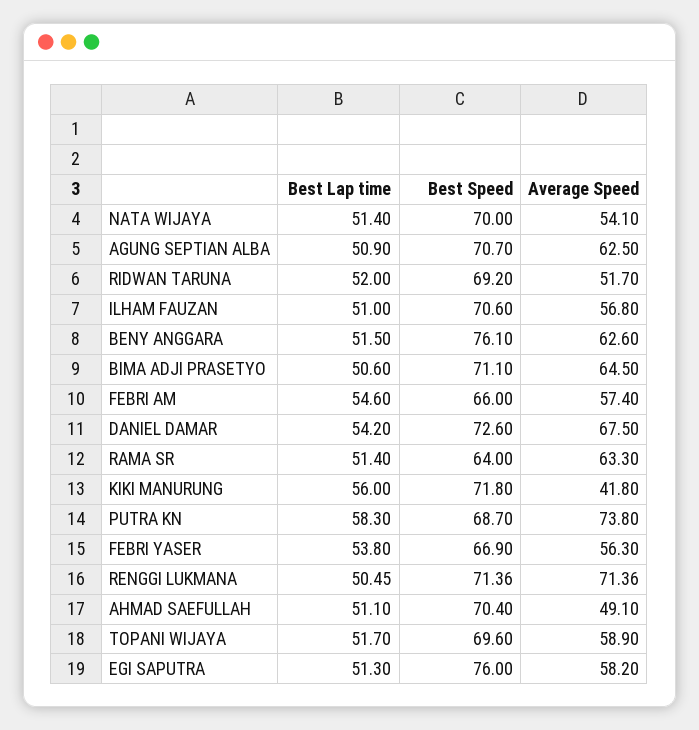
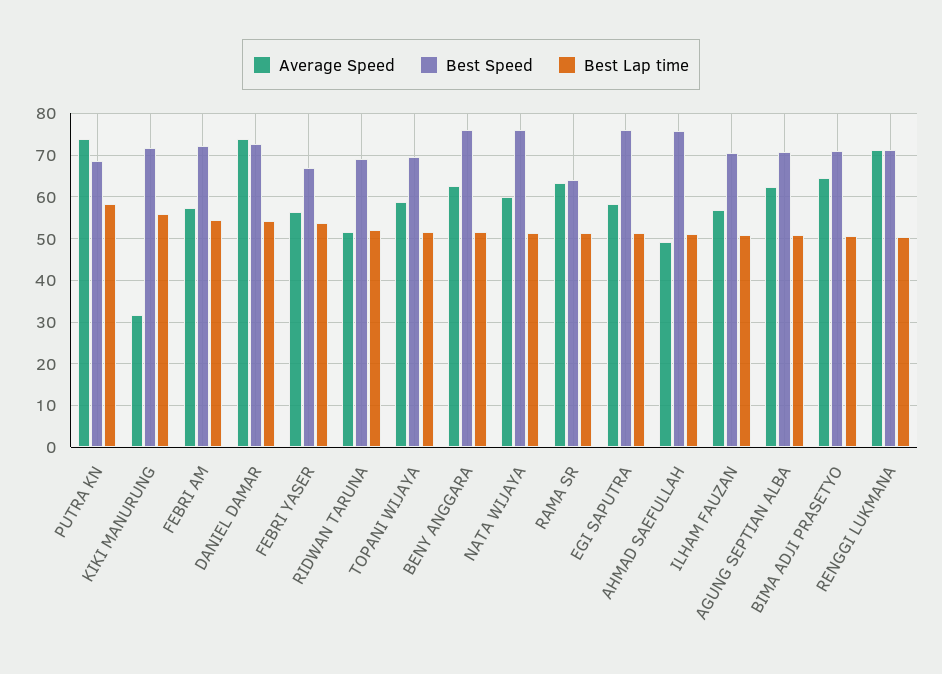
  {
    "Best Lap time": {
      "NATA WIJAYA": 51.4,
      "AGUNG SEPTIAN ALBA": 50.9,
      "RIDWAN TARUNA": 52,
      "ILHAM FAUZAN": 51,
      "BENY ANGGARA": 51.5,
      "BIMA ADJI PRASETYO": 50.6,
      "FEBRI AM": 54.6,
      "DANIEL DAMAR": 54.2,
      "RAMA SR": 51.4,
      "KIKI MANURUNG": 56,
      "PUTRA KN": 58.3,
      "FEBRI YASER": 53.8,
      "RENGGI LUKMANA": 50.45,
      "AHMAD SAEFULLAH": 51.1,
      "TOPANI WIJAYA": 51.7,
      "EGI SAPUTRA": 51.3
    },
    "Best Speed": {
-     "NATA WIJAYA": 70,
+     "NATA WIJAYA": 76,
      "AGUNG SEPTIAN ALBA": 70.7,
      "RIDWAN TARUNA": 69.2,
      "ILHAM FAUZAN": 70.6,
      "BENY ANGGARA": 76.1,
      "BIMA ADJI PRASETYO": 71.1,
-     "FEBRI AM": 66,
+     "FEBRI AM": 72,
      "DANIEL DAMAR": 72.6,
      "RAMA SR": 64,
      "KIKI MANURUNG": 71.8,
      "PUTRA KN": 68.7,
      "FEBRI YASER": 66.9,
      "RENGGI LUKMANA": 71.36,
-     "AHMAD SAEFULLAH": 70.4,
+     "AHMAD SAEFULLAH": 76,
      "TOPANI WIJAYA": 69.6,
      "EGI SAPUTRA": 76
    },
    "Average Speed": {
-     "NATA WIJAYA": 54.1,
+     "NATA WIJAYA": 60,
      "AGUNG SEPTIAN ALBA": 62.5,
      "RIDWAN TARUNA": 51.7,
      "ILHAM FAUZAN": 56.8,
      "BENY ANGGARA": 62.6,
      "BIMA ADJI PRASETYO": 64.5,
      "FEBRI AM": 57.4,
-     "DANIEL DAMAR": 67.5,
+     "DANIEL DAMAR": 74,
      "RAMA SR": 63.3,
-     "KIKI MANURUNG": 41.8,
+     "KIKI MANURUNG": 32,
      "PUTRA KN": 73.8,
      "FEBRI YASER": 56.3,
      "RENGGI LUKMANA": 71.36,
      "AHMAD SAEFULLAH": 49.1,
      "TOPANI WIJAYA": 58.9,
      "EGI SAPUTRA": 58.2
    }
  }

